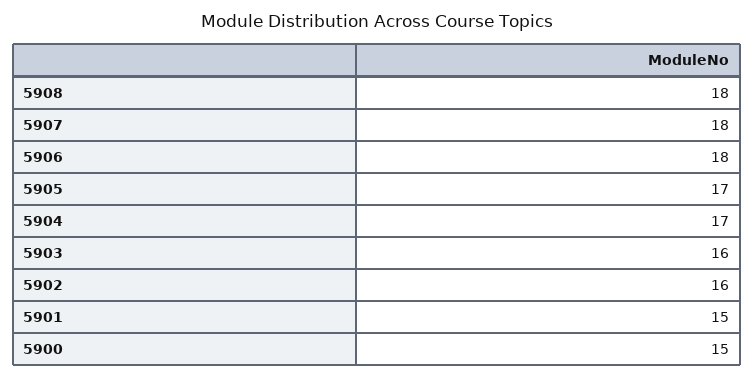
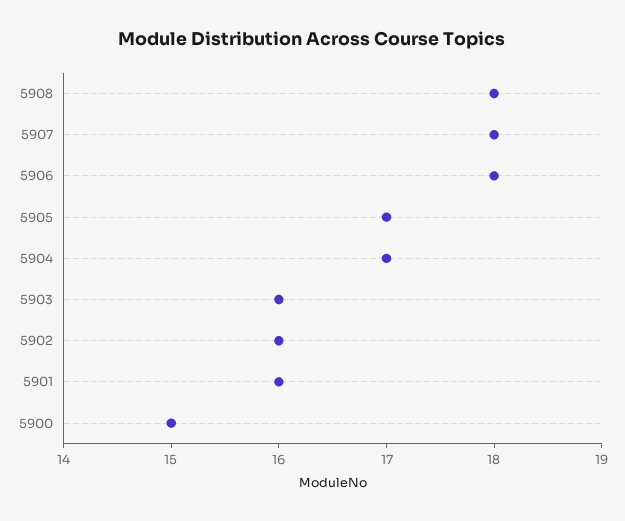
  {
    "5908": 18,
    "5907": 18,
    "5906": 18,
    "5905": 17,
    "5904": 17,
    "5903": 16,
    "5902": 16,
-   "5901": 15,
+   "5901": 16,
    "5900": 15
  }

